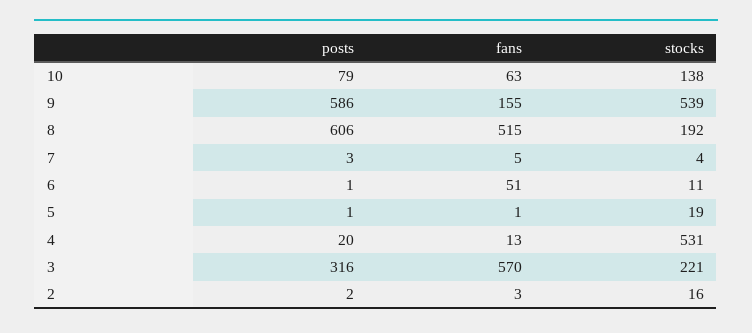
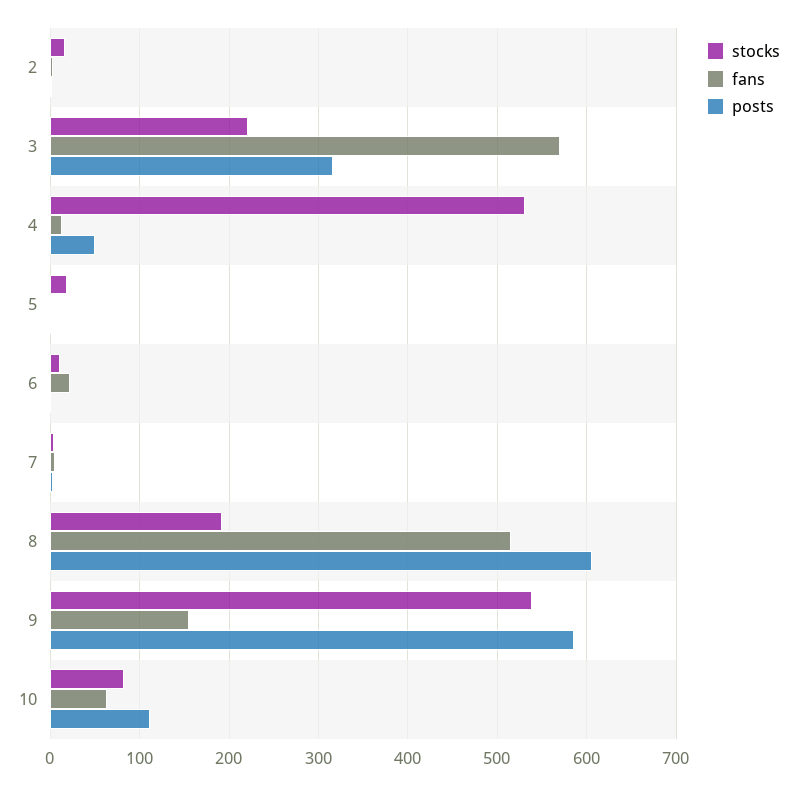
  {
    "posts": {
-     "10": 79,
+     "10": 110,
      "9": 586,
      "8": 606,
      "7": 3,
      "6": 1,
      "5": 1,
-     "4": 20,
+     "4": 50,
      "3": 316,
      "2": 2
    },
    "fans": {
      "10": 63,
      "9": 155,
      "8": 515,
      "7": 5,
-     "6": 51,
+     "6": 20,
      "5": 1,
      "4": 13,
      "3": 570,
      "2": 3
    },
    "stocks": {
-     "10": 138,
+     "10": 80,
      "9": 539,
      "8": 192,
      "7": 4,
      "6": 11,
      "5": 19,
      "4": 531,
      "3": 221,
      "2": 16
    }
  }

